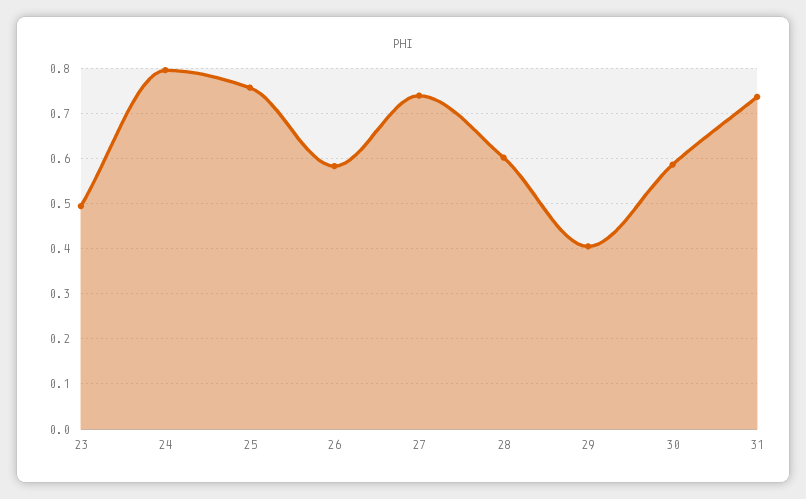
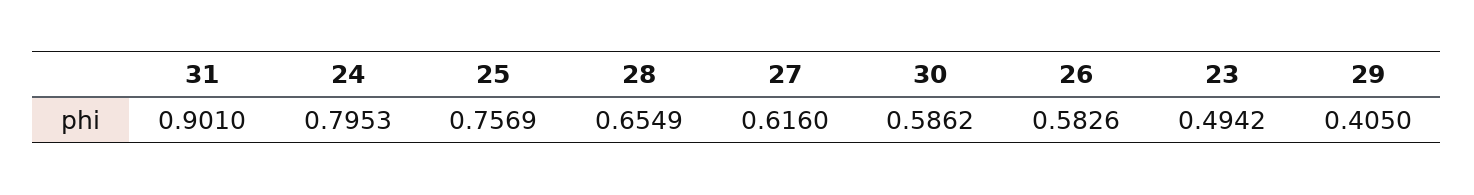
  {
    "23": 0.4942,
    "24": 0.7953,
    "25": 0.7569,
    "26": 0.5826,
-   "27": 0.74,
+   "27": 0.616,
-   "28": 0.6,
+   "28": 0.6549,
    "29": 0.405,
    "30": 0.5862,
-   "31": 0.74
+   "31": 0.901
  }

